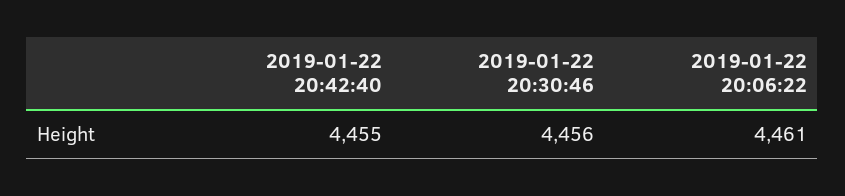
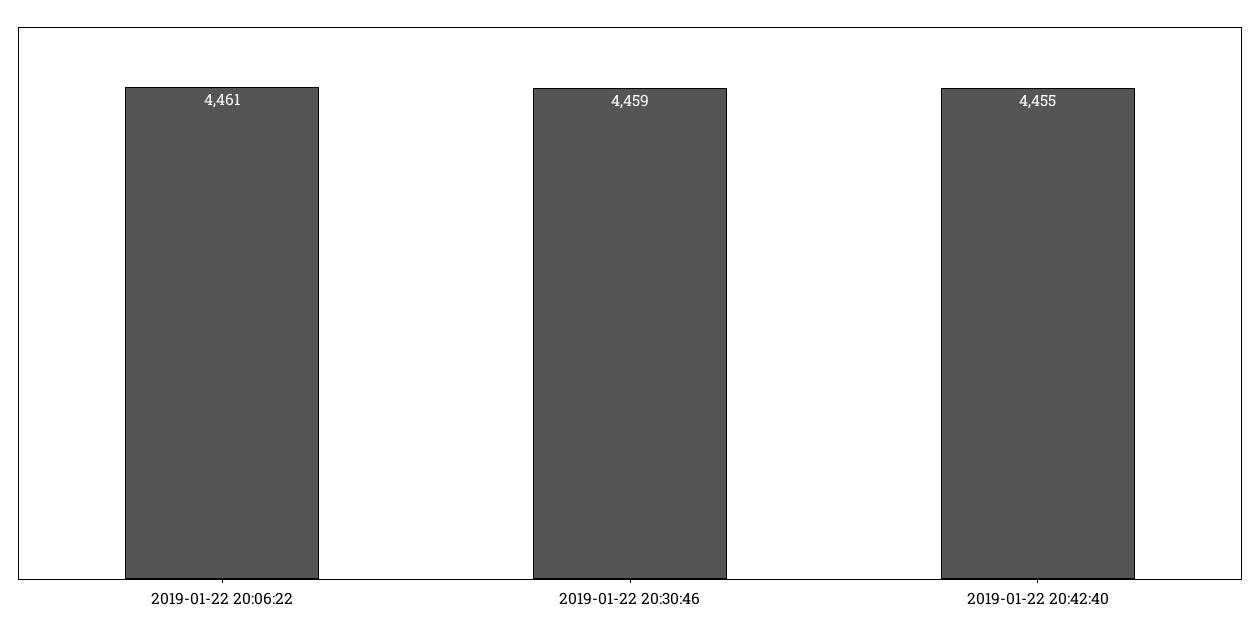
  {
    "2019-01-22 20:42:40": 4455,
-   "2019-01-22 20:30:46": 4456,
+   "2019-01-22 20:30:46": 4459,
    "2019-01-22 20:06:22": 4461
  }

